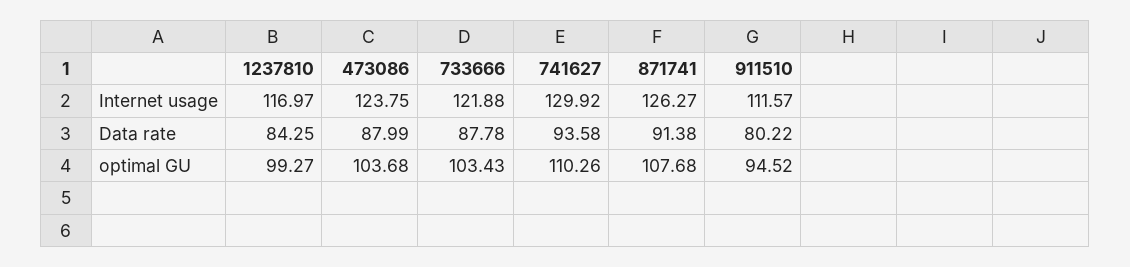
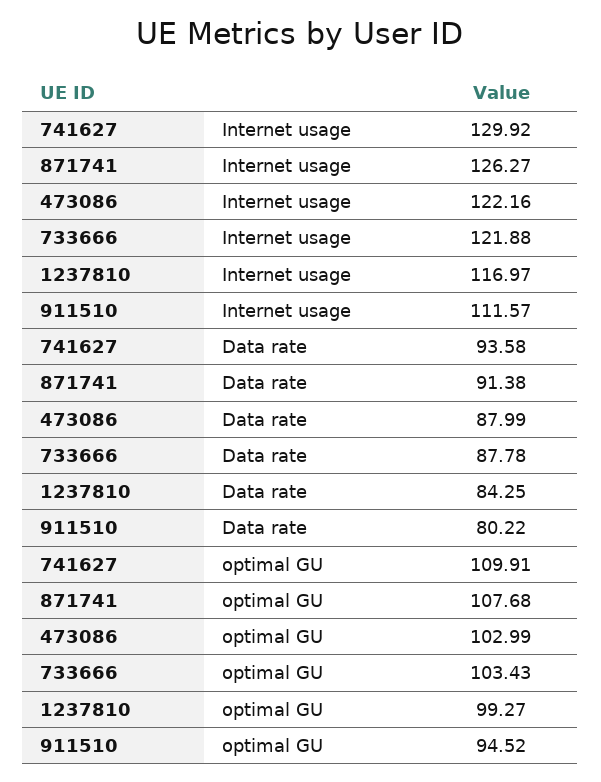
  {
    "1237810": {
      "Internet usage": 116.97,
      "Data rate": 84.25,
      "optimal GU": 99.27
    },
    "473086": {
-     "Internet usage": 123.75,
+     "Internet usage": 122.16,
      "Data rate": 87.99,
-     "optimal GU": 103.68
+     "optimal GU": 102.99
    },
    "733666": {
      "Internet usage": 121.88,
      "Data rate": 87.78,
      "optimal GU": 103.43
    },
    "741627": {
      "Internet usage": 129.92,
      "Data rate": 93.58,
-     "optimal GU": 110.26
+     "optimal GU": 109.91
    },
    "871741": {
      "Internet usage": 126.27,
      "Data rate": 91.38,
      "optimal GU": 107.68
    },
    "911510": {
      "Internet usage": 111.57,
      "Data rate": 80.22,
      "optimal GU": 94.52
    }
  }

